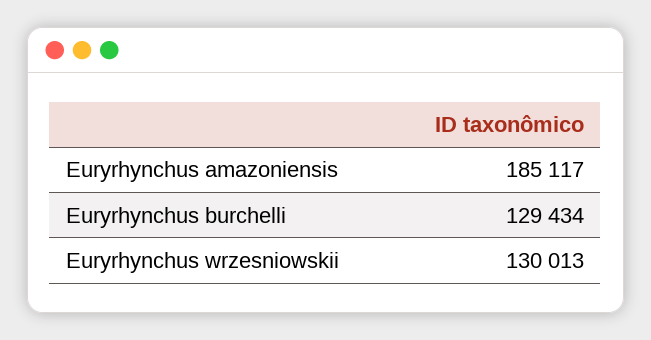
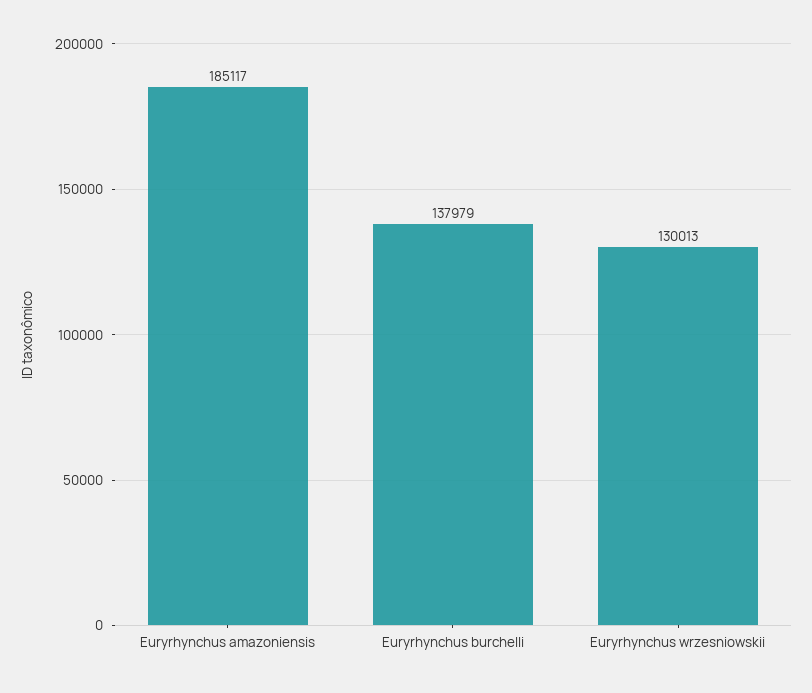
  {
    "Euryrhynchus amazoniensis": 185117,
-   "Euryrhynchus burchelli": 129434,
+   "Euryrhynchus burchelli": 137979,
    "Euryrhynchus wrzesniowskii": 130013
  }

